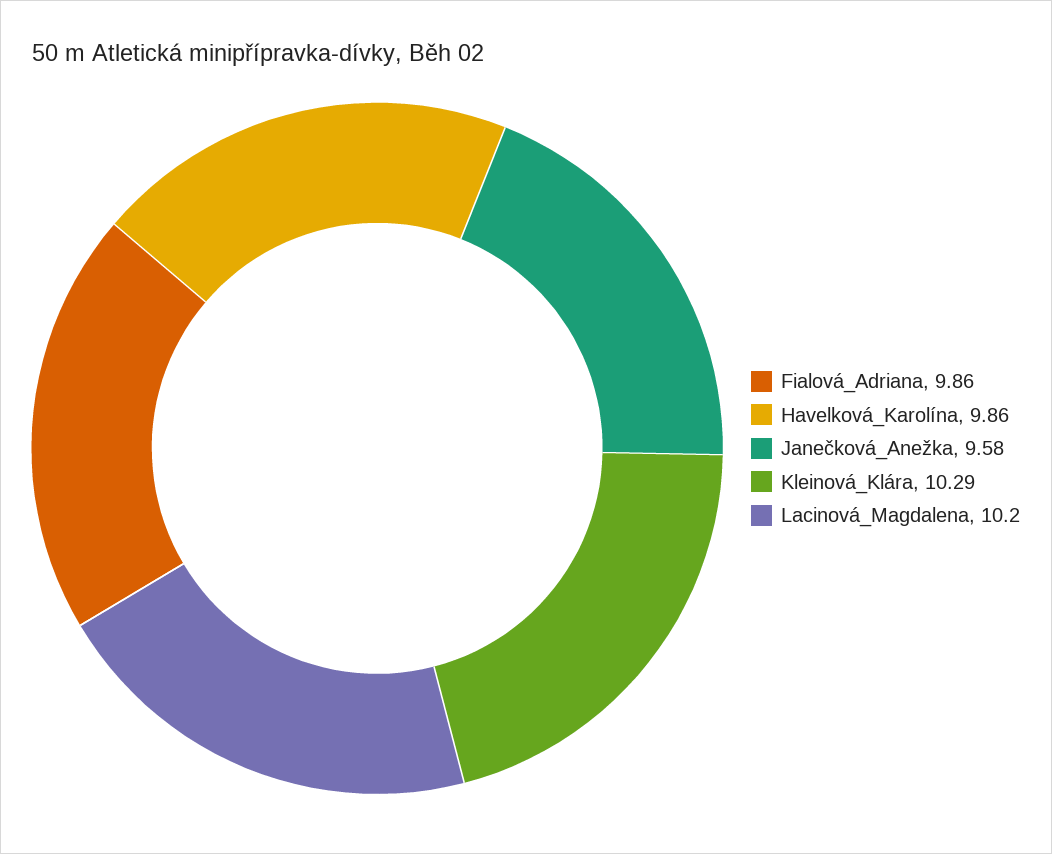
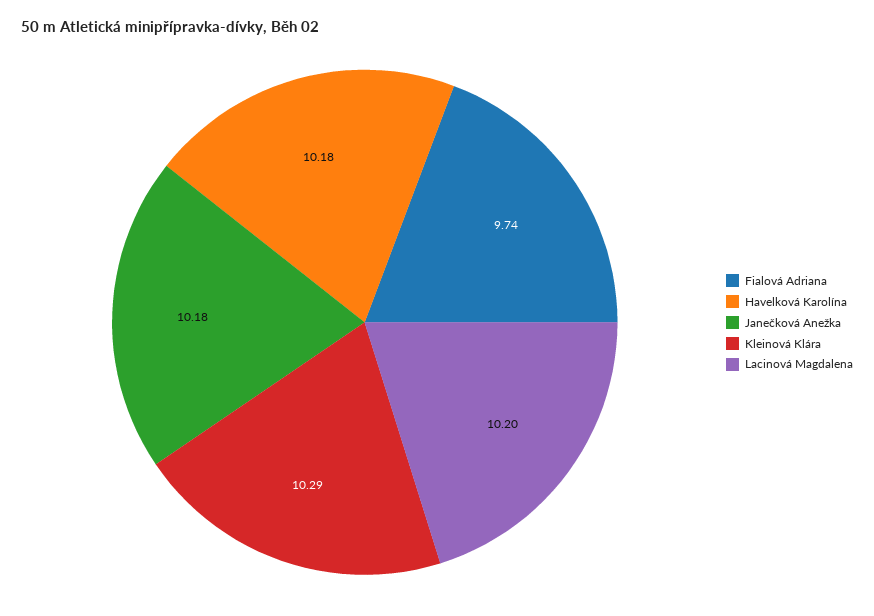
  {
-   "Fialová_Adriana": 9.86,
+   "Fialová_Adriana": 9.74,
-   "Havelková_Karolína": 9.86,
+   "Havelková_Karolína": 10.18,
-   "Janečková_Anežka": 9.58,
+   "Janečková_Anežka": 10.18,
    "Kleinová_Klára": 10.29,
    "Lacinová_Magdalena": 10.2
  }

